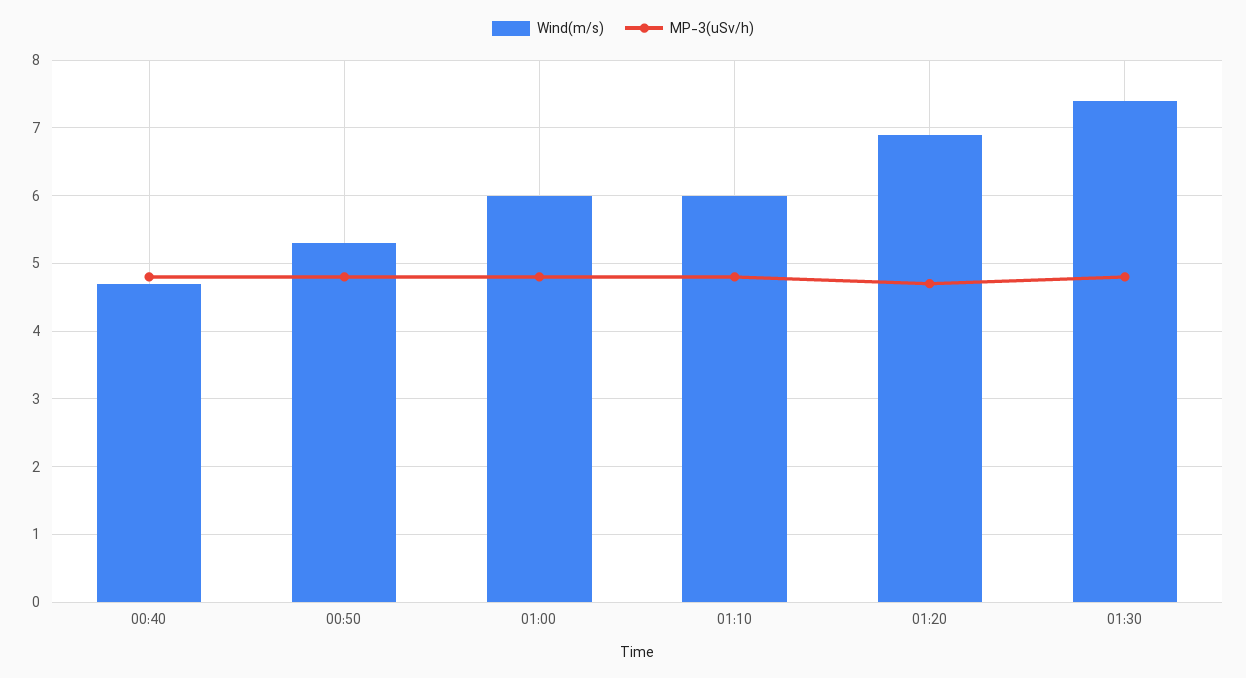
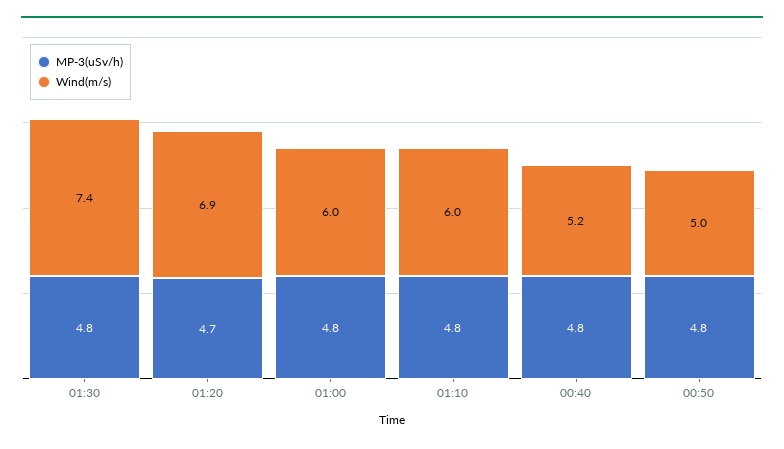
  {
    "Wind(m/s)": {
-     "00:40": 4.7,
+     "00:40": 5.2,
-     "00:50": 5.3,
+     "00:50": 5,
      "01:00": 6,
      "01:10": 6,
      "01:20": 6.9,
      "01:30": 7.4
    },
    "MP-3(uSv/h)": {
      "00:40": 4.8,
      "00:50": 4.8,
      "01:00": 4.8,
      "01:10": 4.8,
      "01:20": 4.7,
      "01:30": 4.8
    }
  }

